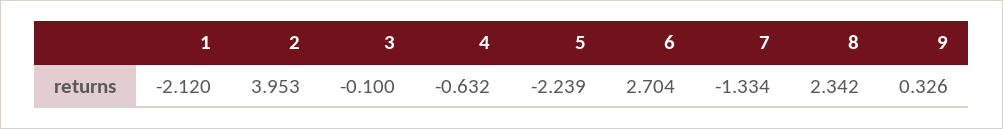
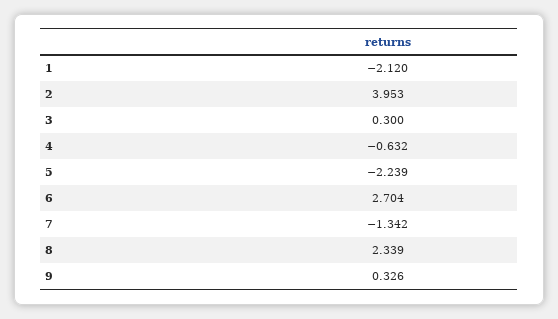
  {
    "1": -2.12,
    "2": 3.953,
-   "3": -0.1,
+   "3": 0.3,
    "4": -0.632,
    "5": -2.239,
    "6": 2.704,
-   "7": -1.334,
+   "7": -1.342,
-   "8": 2.342,
+   "8": 2.339,
    "9": 0.326
  }

